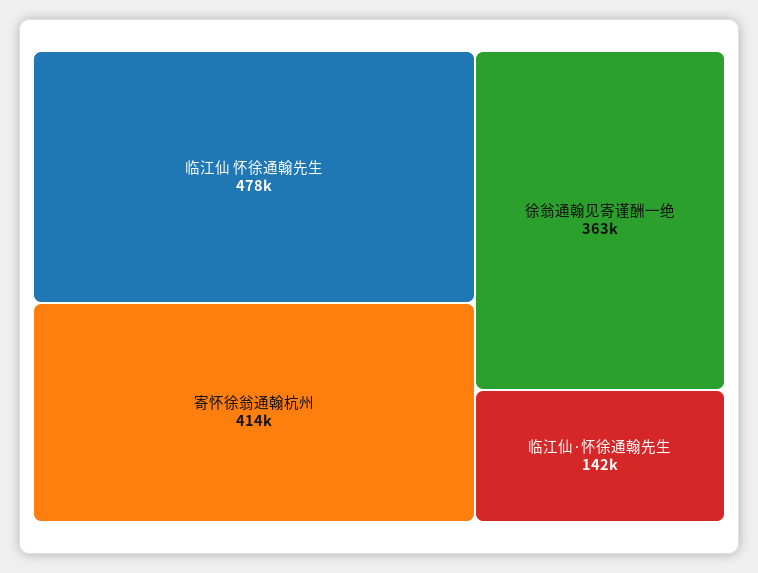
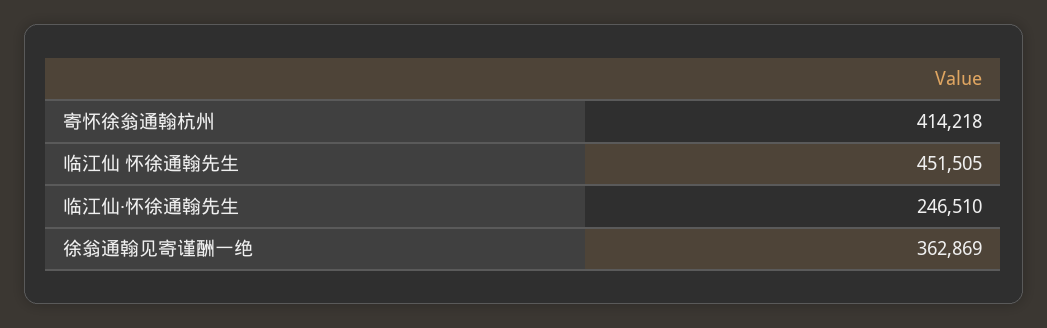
  {
-   "临江仙 怀徐通翰先生": 478000,
+   "临江仙 怀徐通翰先生": 451505,
    "寄怀徐翁通翰杭州": 414218,
    "徐翁通翰见寄谨酬一绝": 362869,
-   "临江仙·怀徐通翰先生": 142000
+   "临江仙·怀徐通翰先生": 246510
  }

